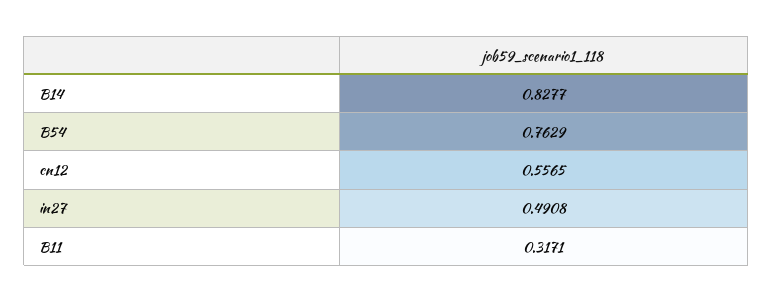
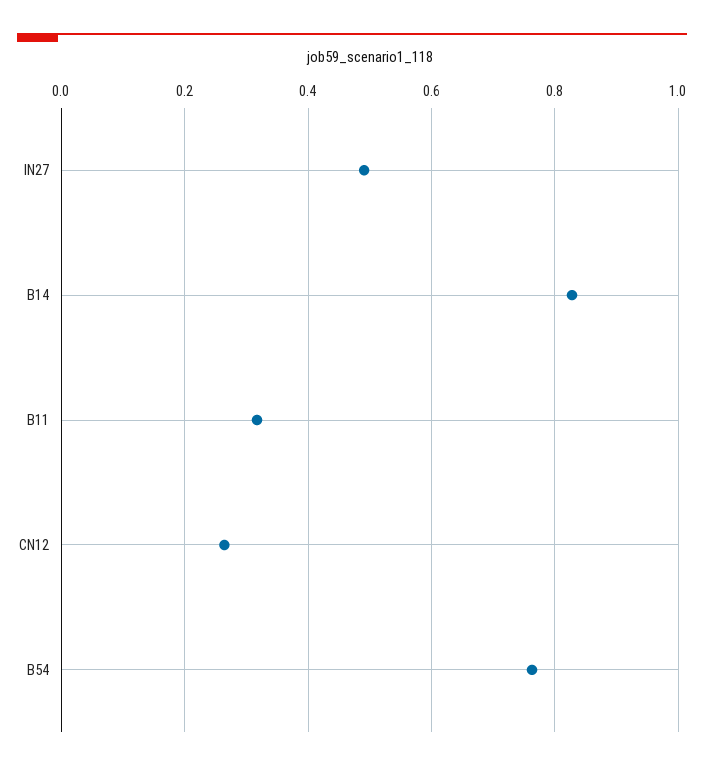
  {
    "B14": 0.8277,
    "B54": 0.7629,
-   "cn12": 0.5565,
+   "cn12": 0.26,
    "in27": 0.4908,
    "B11": 0.3171
  }

